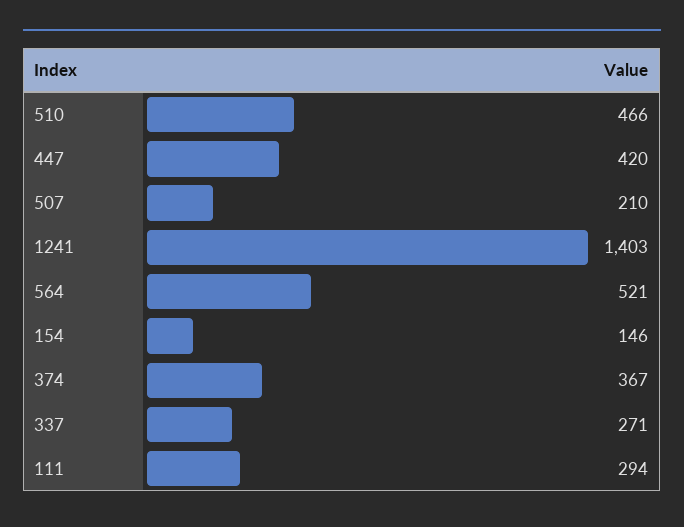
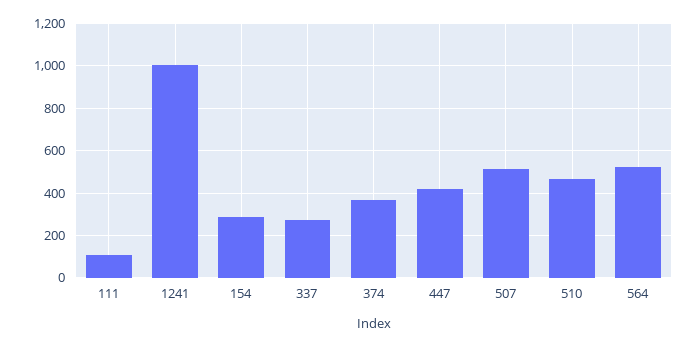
  {
    "510": 466,
    "447": 420,
-   "507": 210,
+   "507": 500,
-   "1241": 1403,
+   "1241": 1000,
    "564": 521,
-   "154": 146,
+   "154": 300,
    "374": 367,
    "337": 271,
-   "111": 294
+   "111": 100
  }

